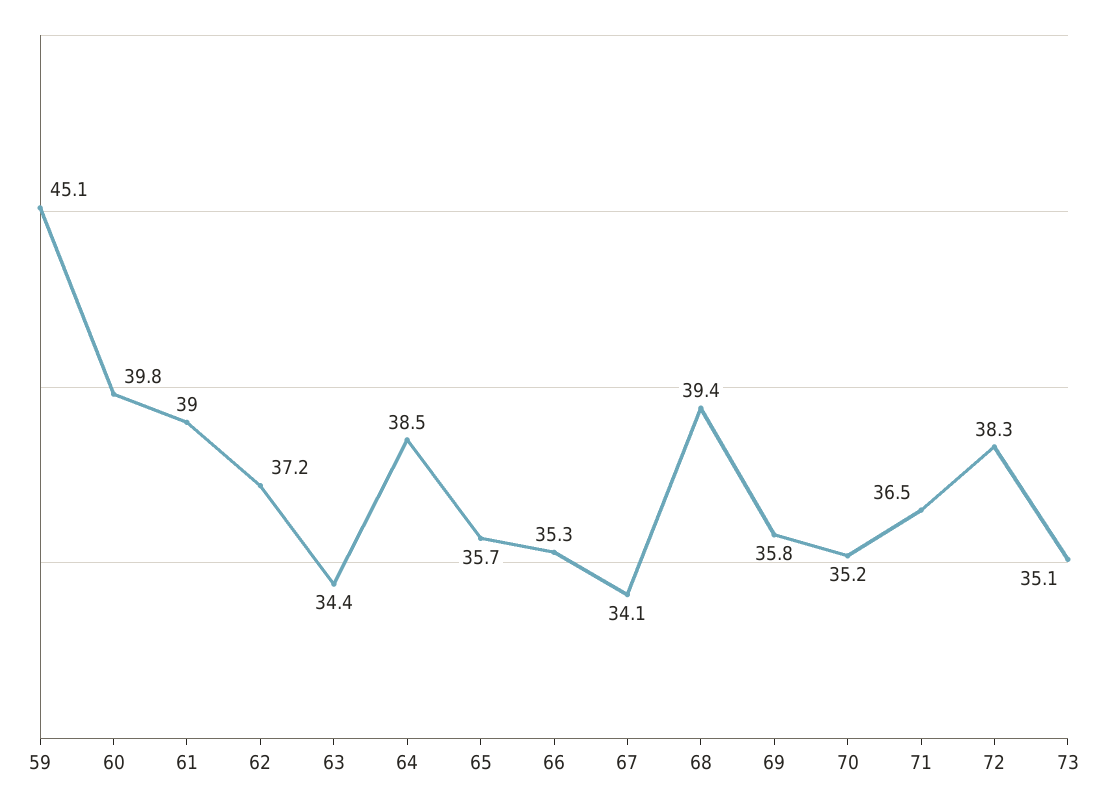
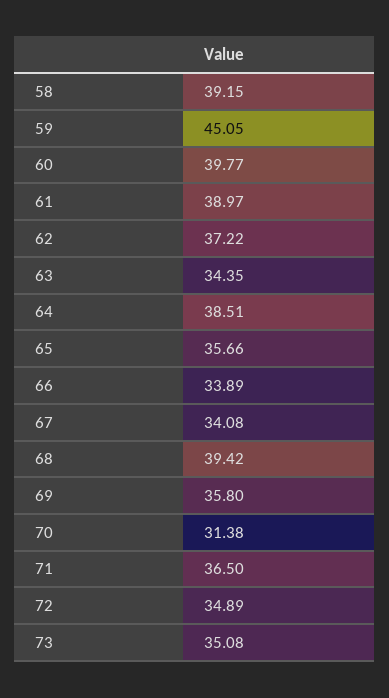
  {
    "59": 45.05,
    "60": 39.77,
    "61": 38.97,
    "62": 37.22,
    "63": 34.35,
    "64": 38.51,
    "65": 35.66,
-   "66": 35.3,
+   "66": 33.89,
    "67": 34.08,
    "68": 39.42,
    "69": 35.8,
-   "70": 35.2,
+   "70": 31.38,
    "71": 36.5,
-   "72": 38.3,
+   "72": 34.89,
-   "73": 35.08
+   "73": 35.08,
+   "58": 39.15
  }

